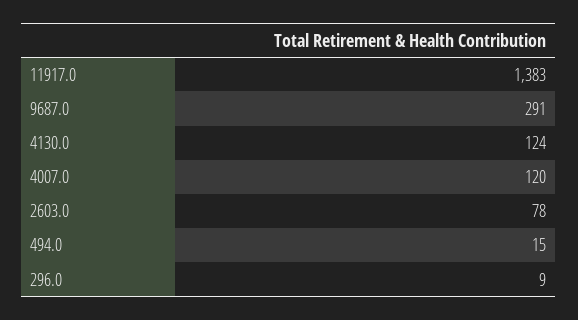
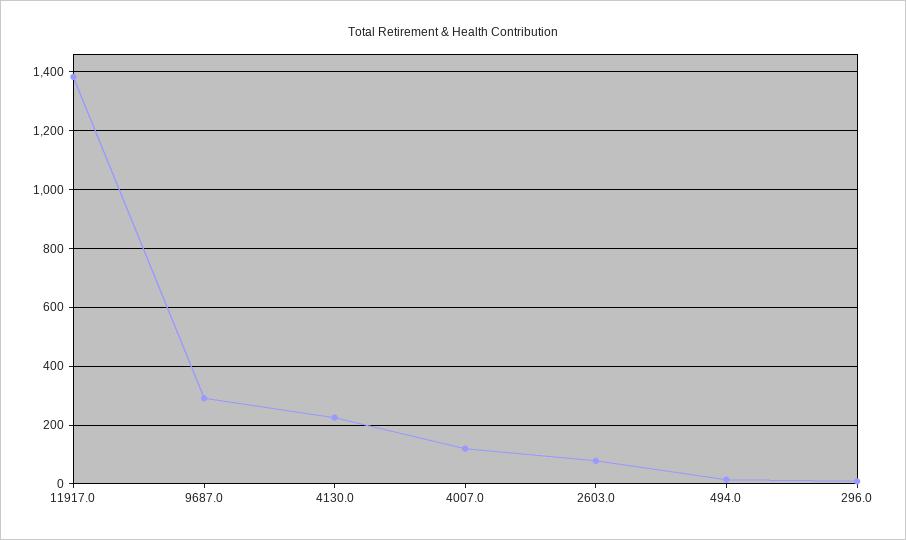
  {
    "11917.0": 1383,
    "9687.0": 291,
-   "4130.0": 124,
+   "4130.0": 225,
    "4007.0": 120,
    "2603.0": 78,
    "494.0": 15,
    "296.0": 9
  }

